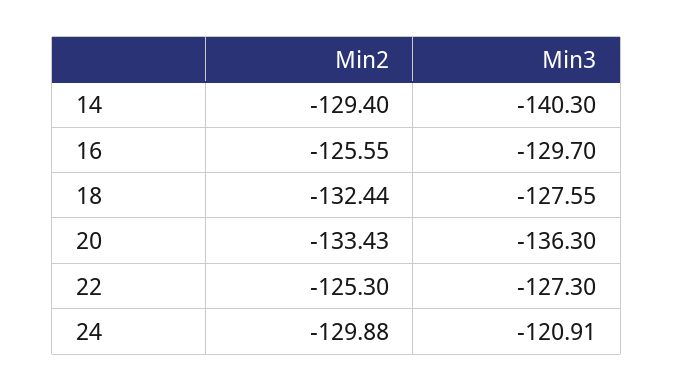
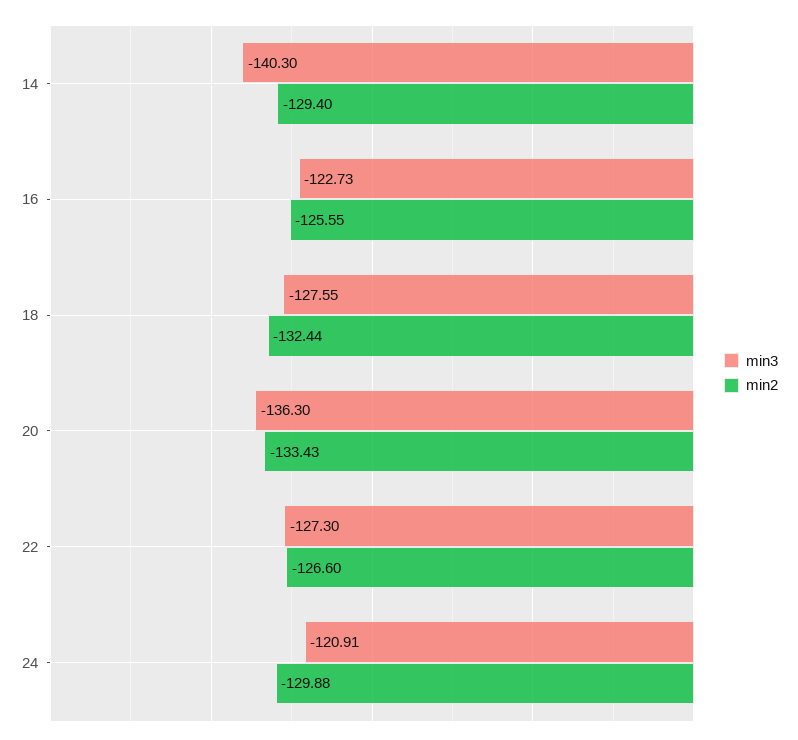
  {
    "Min2": {
      "14": -129.4,
      "16": -125.55,
      "18": -132.44,
      "20": -133.43,
-     "22": -125.3,
+     "22": -126.6,
      "24": -129.88
    },
    "Min3": {
      "14": -140.3,
-     "16": -129.7,
+     "16": -122.73,
      "18": -127.55,
      "20": -136.3,
      "22": -127.3,
      "24": -120.91
    }
  }

